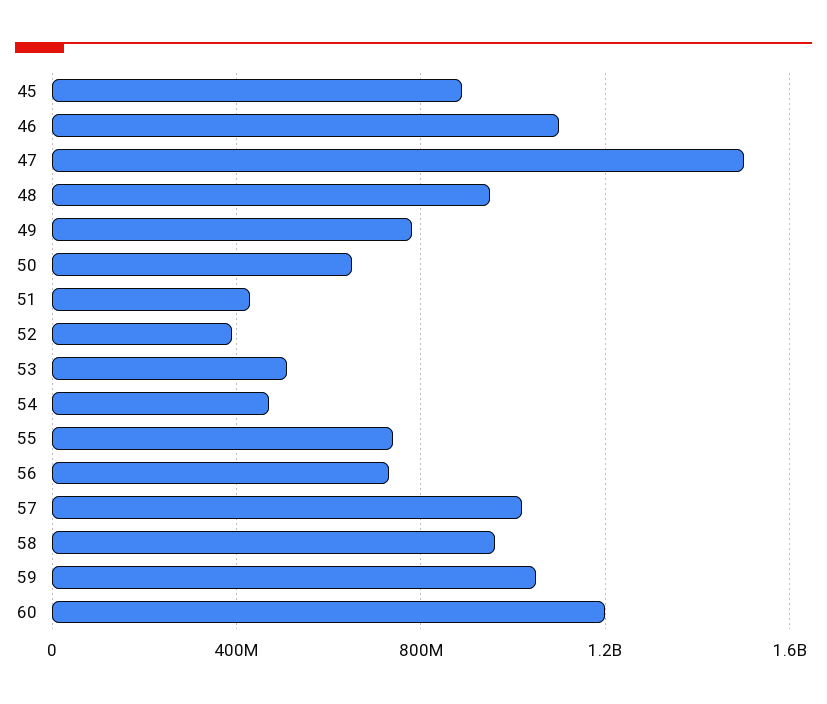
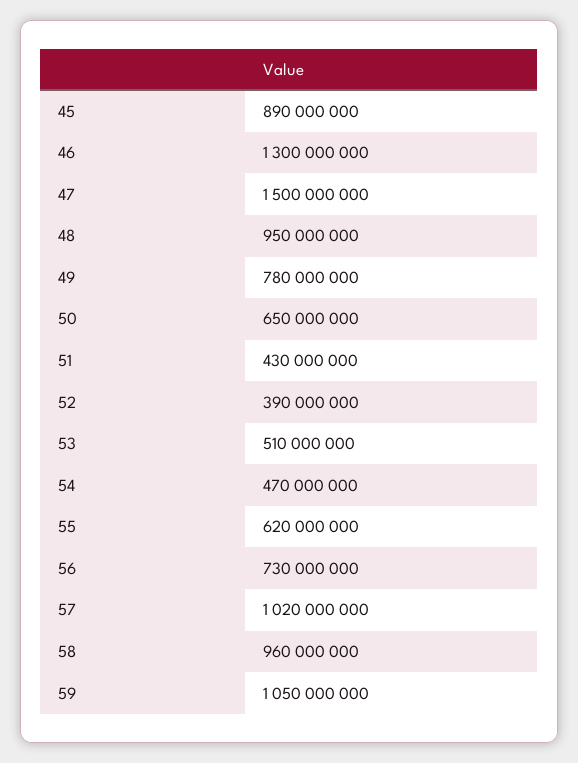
  {
    "45": 890000000,
-   "46": 1100000000,
+   "46": 1300000000,
    "47": 1500000000,
    "48": 950000000,
    "49": 780000000,
    "50": 650000000,
    "51": 430000000,
    "52": 390000000,
    "53": 510000000,
    "54": 470000000,
-   "55": 750000000,
+   "55": 620000000,
    "56": 730000000,
    "57": 1020000000,
    "58": 960000000,
-   "59": 1050000000,
+   "59": 1050000000
-   "60": 1200000000
  }

